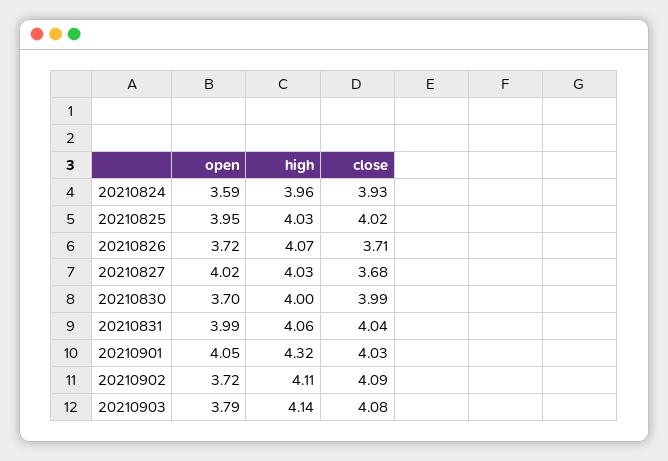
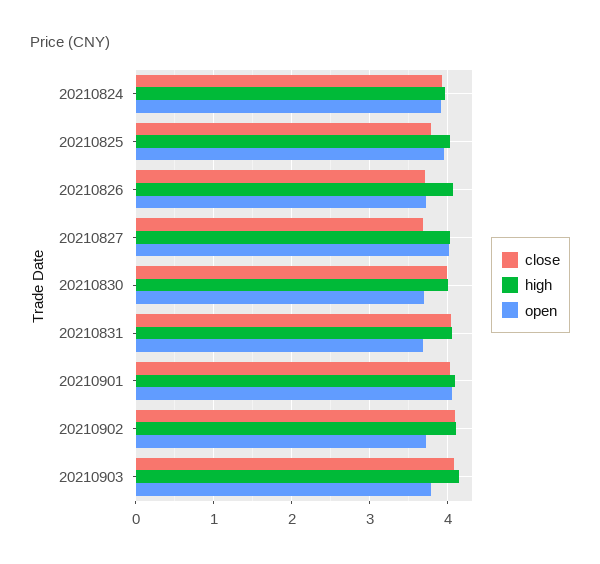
  {
    "open": {
-     "20210824": 3.59,
+     "20210824": 3.9,
      "20210825": 3.95,
      "20210826": 3.72,
      "20210827": 4.02,
      "20210830": 3.7,
-     "20210831": 3.99,
+     "20210831": 3.7,
      "20210901": 4.05,
      "20210902": 3.72,
      "20210903": 3.79
    },
    "high": {
      "20210824": 3.96,
      "20210825": 4.03,
      "20210826": 4.07,
      "20210827": 4.03,
      "20210830": 4,
      "20210831": 4.06,
-     "20210901": 4.32,
+     "20210901": 4.1,
      "20210902": 4.11,
      "20210903": 4.14
    },
    "close": {
      "20210824": 3.93,
-     "20210825": 4.02,
+     "20210825": 3.8,
      "20210826": 3.71,
      "20210827": 3.68,
      "20210830": 3.99,
      "20210831": 4.04,
      "20210901": 4.03,
      "20210902": 4.09,
      "20210903": 4.08
    }
  }

